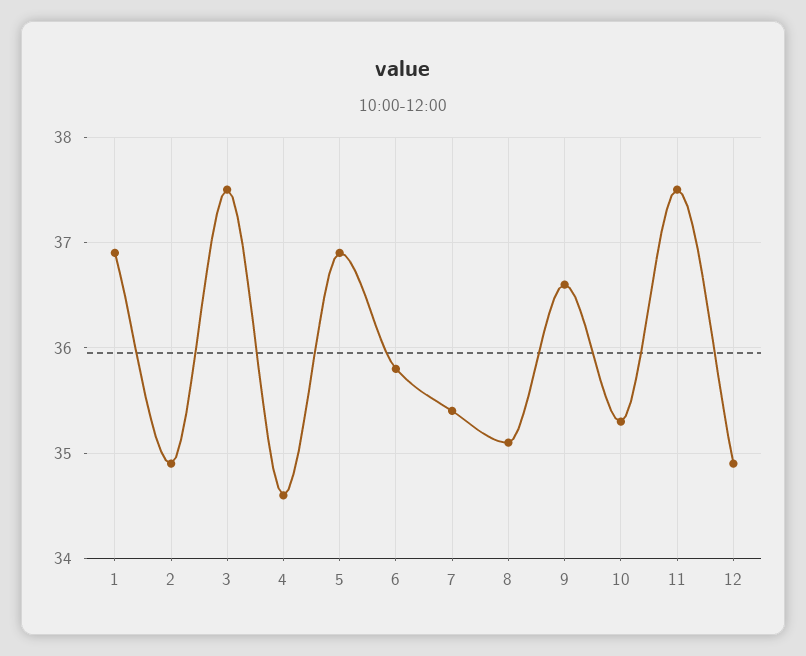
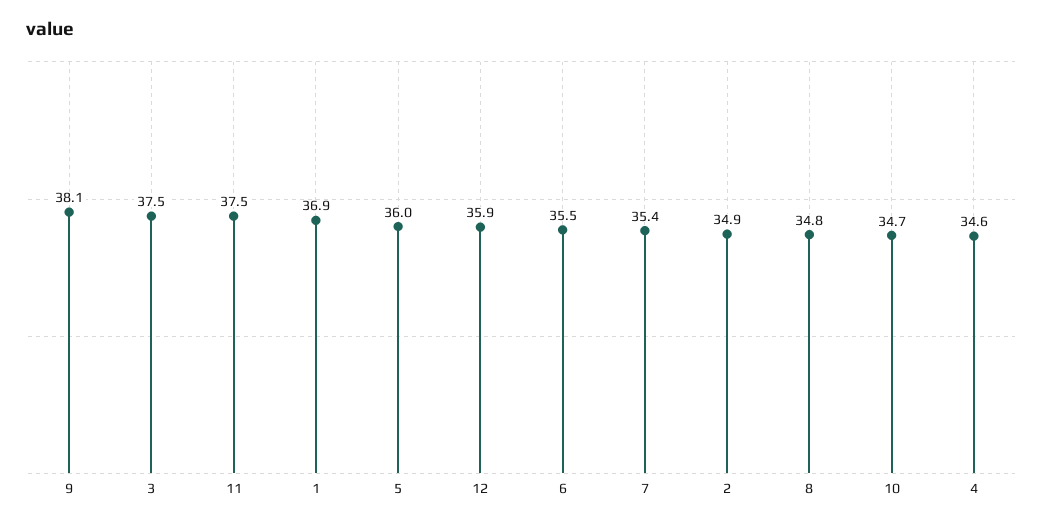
  {
    "1": 36.9,
    "2": 34.9,
    "3": 37.5,
    "4": 34.6,
-   "5": 36.9,
+   "5": 36,
-   "6": 35.8,
+   "6": 35.5,
    "7": 35.4,
-   "8": 35.1,
+   "8": 34.8,
-   "9": 36.6,
+   "9": 38.1,
-   "10": 35.3,
+   "10": 34.7,
    "11": 37.5,
-   "12": 34.9
+   "12": 35.9
  }

